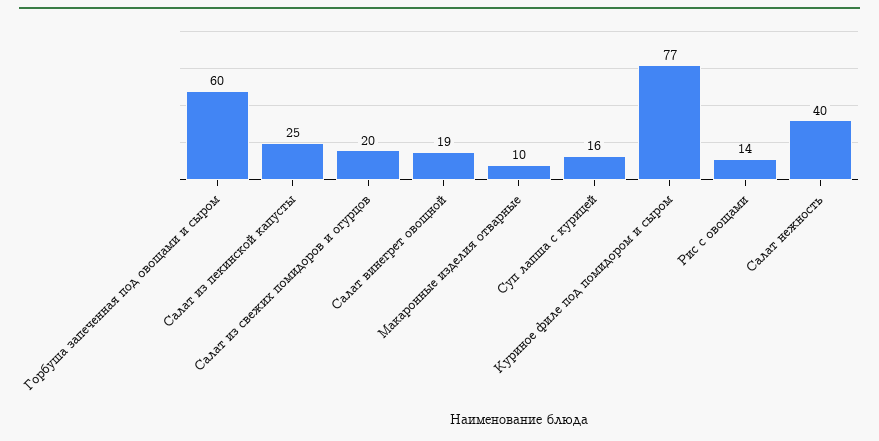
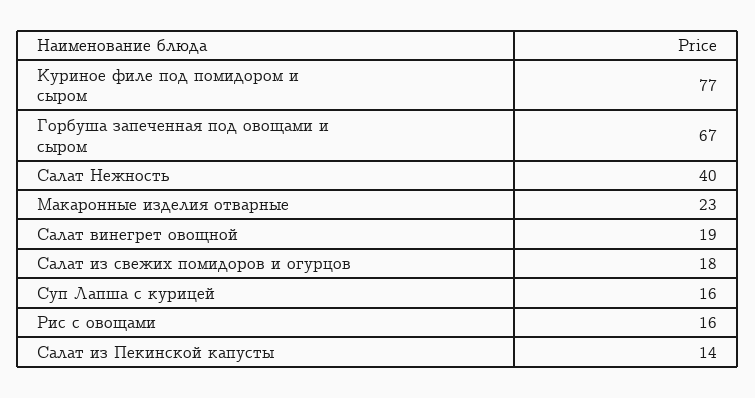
  {
-   "Горбуша запеченная под овощами и сыром": 60,
+   "Горбуша запеченная под овощами и сыром": 67,
-   "Салат из пекинской капусты": 25,
+   "Салат из пекинской капусты": 14,
-   "Салат из свежих помидоров и огурцов": 20,
+   "Салат из свежих помидоров и огурцов": 18,
    "Салат винегрет овощной": 19,
-   "Макаронные изделия отварные": 10,
+   "Макаронные изделия отварные": 23,
    "Суп лапша с курицей": 16,
    "Куриное филе под помидором и сыром": 77,
-   "Рис с овощами": 14,
+   "Рис с овощами": 16,
    "Салат нежность": 40
  }

